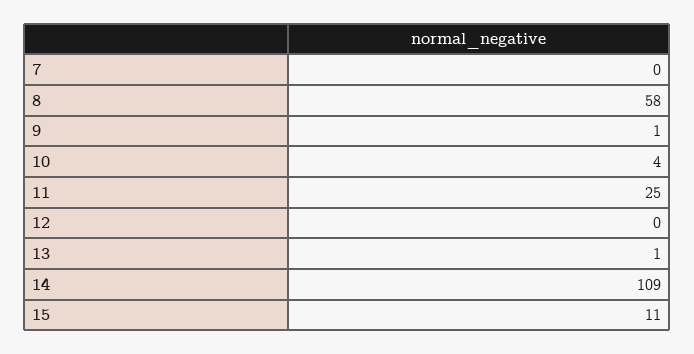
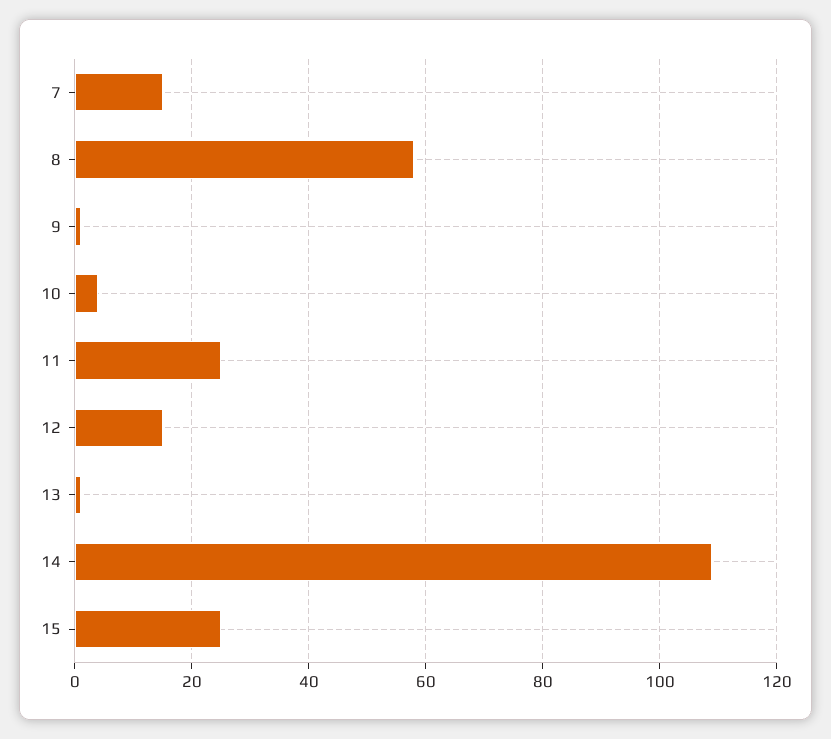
  {
-   "7": 0,
+   "7": 15,
    "8": 58,
    "9": 1,
    "10": 4,
    "11": 25,
-   "12": 0,
+   "12": 15,
    "13": 1,
    "14": 109,
-   "15": 11
+   "15": 25
  }

